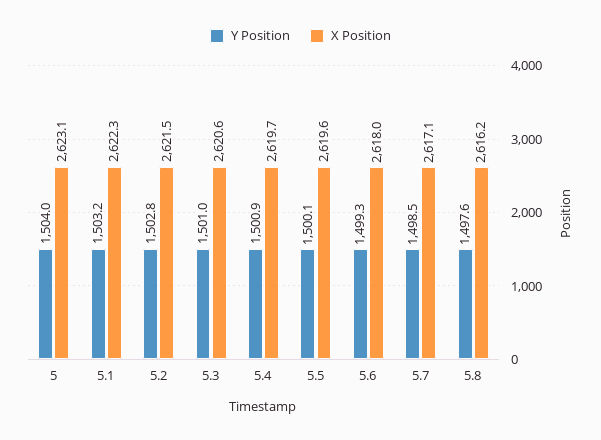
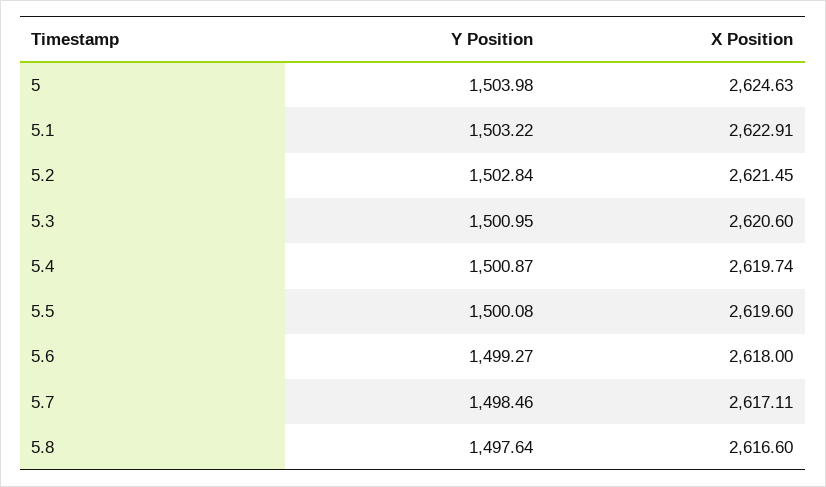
  {
    "Y Position": {
      "5": 1503.98,
      "5.1": 1503.22,
      "5.2": 1502.84,
      "5.3": 1500.95,
      "5.4": 1500.87,
      "5.5": 1500.08,
      "5.6": 1499.27,
      "5.7": 1498.46,
      "5.8": 1497.64
    },
    "X Position": {
-     "5": 2623.1,
+     "5": 2624.63,
-     "5.1": 2622.3,
+     "5.1": 2622.91,
      "5.2": 2621.45,
      "5.3": 2620.6,
      "5.4": 2619.74,
      "5.5": 2619.6,
      "5.6": 2618,
      "5.7": 2617.11,
-     "5.8": 2616.2
+     "5.8": 2616.6
    }
  }

